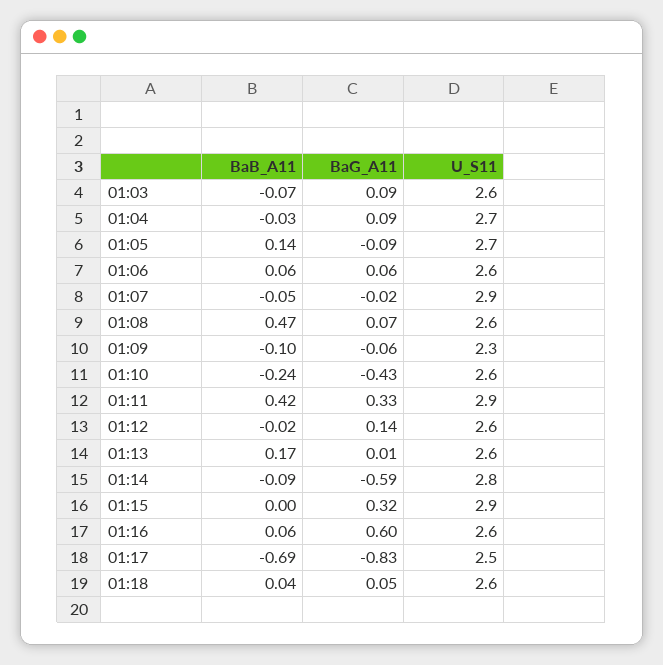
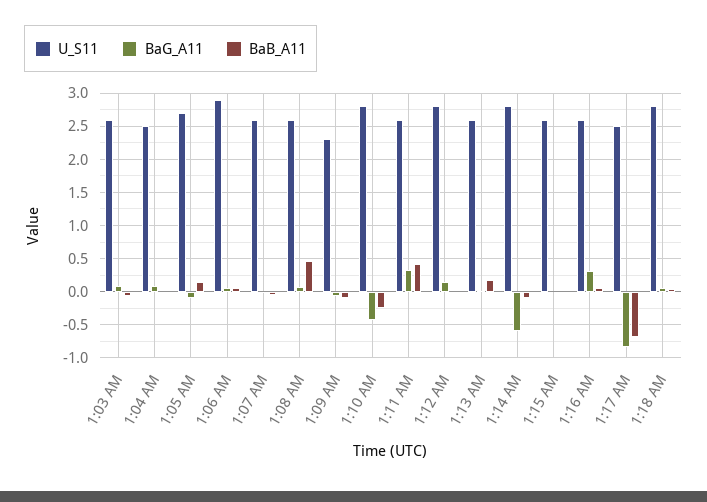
  {
    "BaB_A11": {
      "01:03": -0.07,
      "01:04": -0.03,
      "01:05": 0.14,
      "01:06": 0.06,
      "01:07": -0.05,
      "01:08": 0.47,
      "01:09": -0.1,
      "01:10": -0.24,
      "01:11": 0.42,
      "01:12": -0.02,
      "01:13": 0.17,
      "01:14": -0.09,
      "01:15": 0,
      "01:16": 0.06,
      "01:17": -0.69,
      "01:18": 0.04
    },
    "BaG_A11": {
      "01:03": 0.09,
      "01:04": 0.09,
      "01:05": -0.09,
      "01:06": 0.06,
      "01:07": -0.02,
      "01:08": 0.07,
      "01:09": -0.06,
      "01:10": -0.43,
      "01:11": 0.33,
      "01:12": 0.14,
      "01:13": 0.01,
      "01:14": -0.59,
-     "01:15": 0.32,
+     "01:15": 0,
-     "01:16": 0.6,
+     "01:16": 0.3,
      "01:17": -0.83,
      "01:18": 0.05
    },
    "U_S11": {
      "01:03": 2.6,
-     "01:04": 2.7,
+     "01:04": 2.5,
      "01:05": 2.7,
-     "01:06": 2.6,
+     "01:06": 2.9,
-     "01:07": 2.9,
+     "01:07": 2.6,
      "01:08": 2.6,
      "01:09": 2.3,
-     "01:10": 2.6,
+     "01:10": 2.8,
-     "01:11": 2.9,
+     "01:11": 2.6,
-     "01:12": 2.6,
+     "01:12": 2.8,
      "01:13": 2.6,
      "01:14": 2.8,
-     "01:15": 2.9,
+     "01:15": 2.6,
      "01:16": 2.6,
      "01:17": 2.5,
-     "01:18": 2.6
+     "01:18": 2.8
    }
  }

